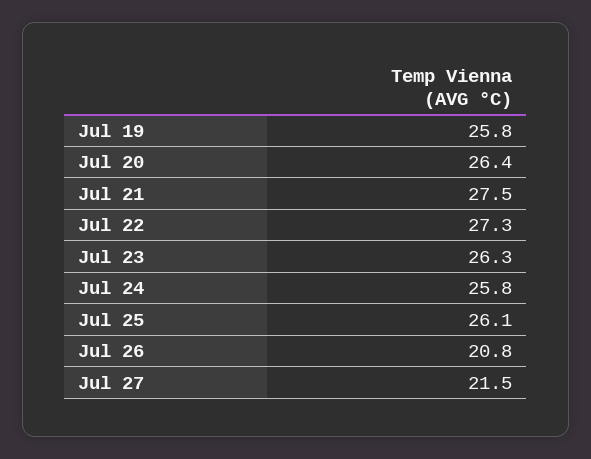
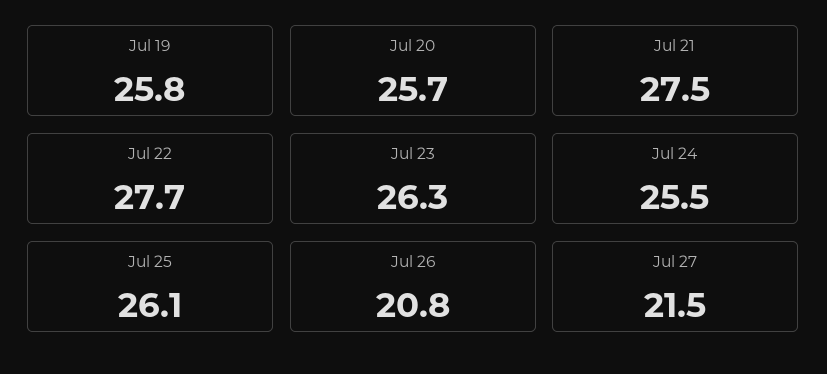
  {
    "Jul 19": 25.8,
-   "Jul 20": 26.4,
+   "Jul 20": 25.7,
    "Jul 21": 27.5,
-   "Jul 22": 27.3,
+   "Jul 22": 27.7,
    "Jul 23": 26.3,
-   "Jul 24": 25.8,
+   "Jul 24": 25.5,
    "Jul 25": 26.1,
    "Jul 26": 20.8,
    "Jul 27": 21.5
  }

